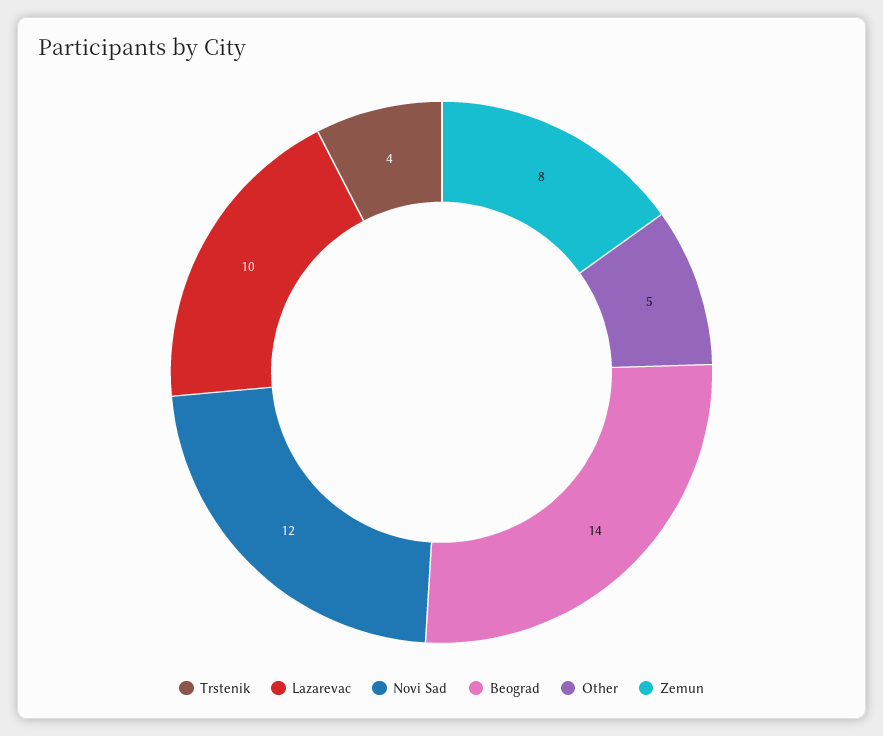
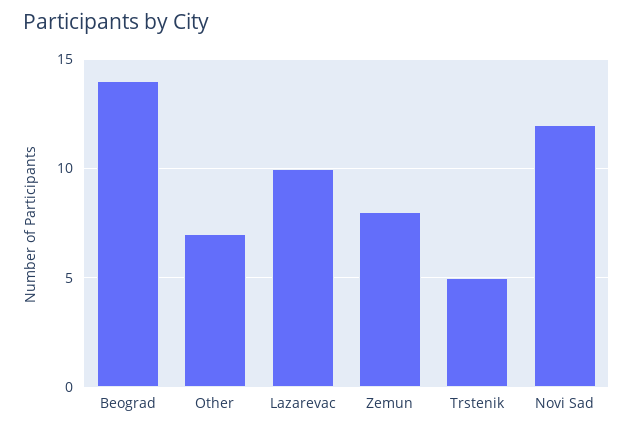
  {
-   "Trstenik": 4,
+   "Trstenik": 5,
    "Lazarevac": 10,
    "Novi Sad": 12,
    "Beograd": 14,
-   "Other": 5,
+   "Other": 7,
    "Zemun": 8
  }

